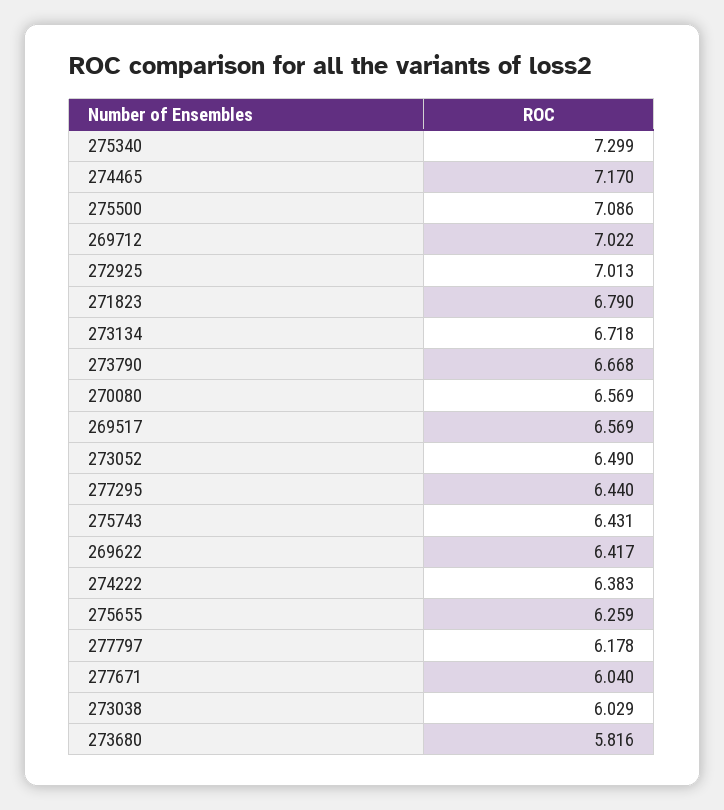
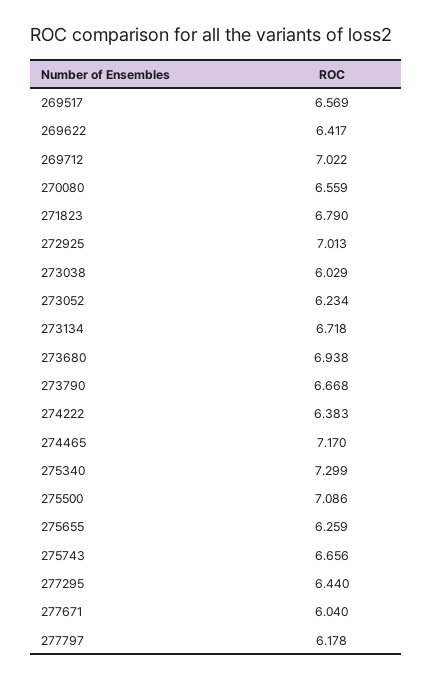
  {
    "275340": 7.299,
    "274465": 7.17,
    "275500": 7.086,
    "269712": 7.022,
    "272925": 7.013,
    "271823": 6.79,
    "273134": 6.718,
    "273790": 6.668,
-   "270080": 6.569,
+   "270080": 6.559,
    "269517": 6.569,
-   "273052": 6.49,
+   "273052": 6.234,
    "277295": 6.44,
-   "275743": 6.431,
+   "275743": 6.656,
    "269622": 6.417,
    "274222": 6.383,
    "275655": 6.259,
    "277797": 6.178,
    "277671": 6.04,
    "273038": 6.029,
-   "273680": 5.816
+   "273680": 6.938
  }

